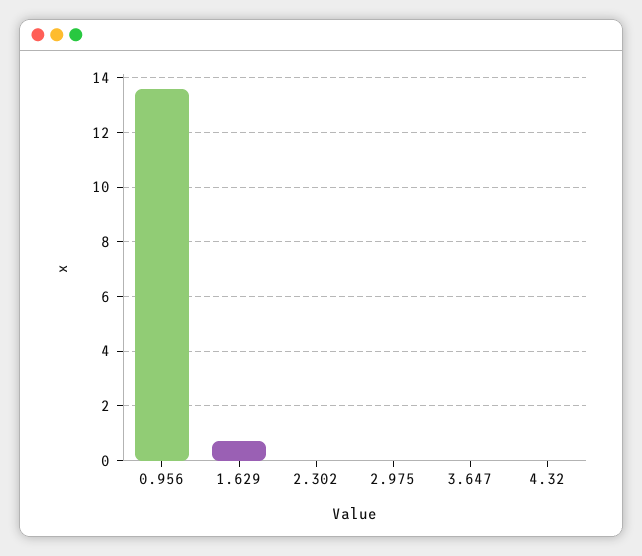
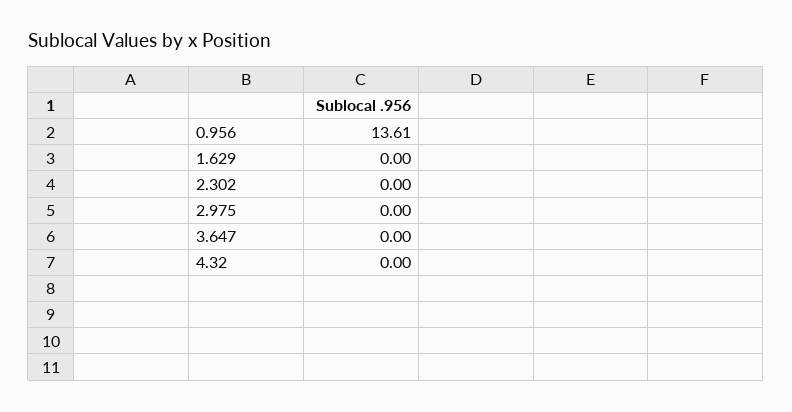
  {
    "0.956": 13.61,
-   "1.629": 0.75,
+   "1.629": 0,
    "2.302": 0,
    "2.975": 0,
    "3.647": 0,
    "4.32": 0
  }

